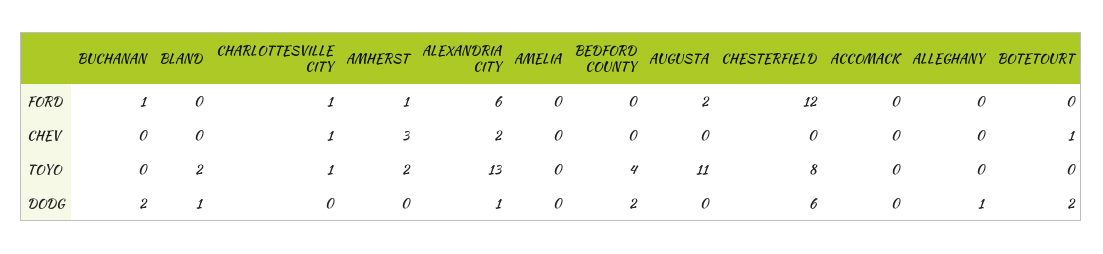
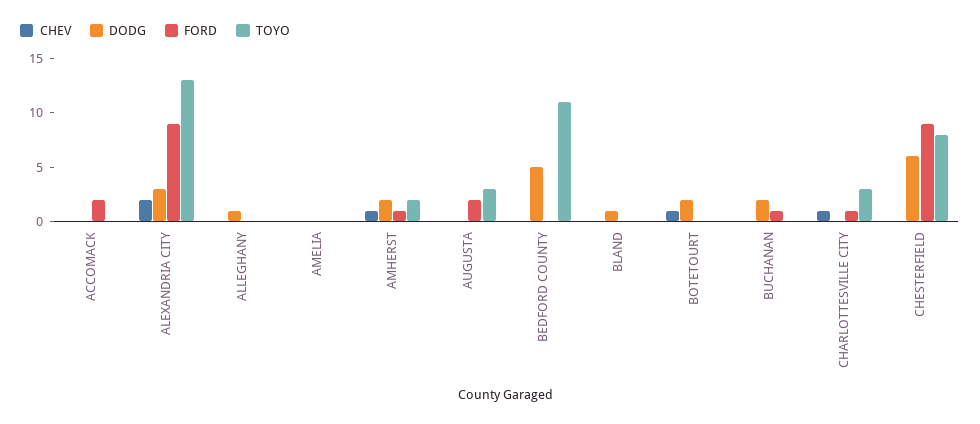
  {
    "FORD": {
      "BUCHANAN": 1,
      "BLAND": 0,
      "CHARLOTTESVILLE CITY": 1,
      "AMHERST": 1,
-     "ALEXANDRIA CITY": 6,
+     "ALEXANDRIA CITY": 9,
      "AMELIA": 0,
      "BEDFORD COUNTY": 0,
      "AUGUSTA": 2,
-     "CHESTERFIELD": 12,
+     "CHESTERFIELD": 9,
-     "ACCOMACK": 0,
+     "ACCOMACK": 2,
      "ALLEGHANY": 0,
      "BOTETOURT": 0
    },
    "CHEV": {
      "BUCHANAN": 0,
      "BLAND": 0,
      "CHARLOTTESVILLE CITY": 1,
-     "AMHERST": 3,
+     "AMHERST": 1,
      "ALEXANDRIA CITY": 2,
      "AMELIA": 0,
      "BEDFORD COUNTY": 0,
      "AUGUSTA": 0,
      "CHESTERFIELD": 0,
      "ACCOMACK": 0,
      "ALLEGHANY": 0,
      "BOTETOURT": 1
    },
    "TOYO": {
      "BUCHANAN": 0,
-     "BLAND": 2,
+     "BLAND": 0,
-     "CHARLOTTESVILLE CITY": 1,
+     "CHARLOTTESVILLE CITY": 3,
      "AMHERST": 2,
      "ALEXANDRIA CITY": 13,
      "AMELIA": 0,
-     "BEDFORD COUNTY": 4,
+     "BEDFORD COUNTY": 11,
-     "AUGUSTA": 11,
+     "AUGUSTA": 3,
      "CHESTERFIELD": 8,
      "ACCOMACK": 0,
      "ALLEGHANY": 0,
      "BOTETOURT": 0
    },
    "DODG": {
      "BUCHANAN": 2,
      "BLAND": 1,
      "CHARLOTTESVILLE CITY": 0,
-     "AMHERST": 0,
+     "AMHERST": 2,
-     "ALEXANDRIA CITY": 1,
+     "ALEXANDRIA CITY": 3,
      "AMELIA": 0,
-     "BEDFORD COUNTY": 2,
+     "BEDFORD COUNTY": 5,
      "AUGUSTA": 0,
      "CHESTERFIELD": 6,
      "ACCOMACK": 0,
      "ALLEGHANY": 1,
      "BOTETOURT": 2
    }
  }

